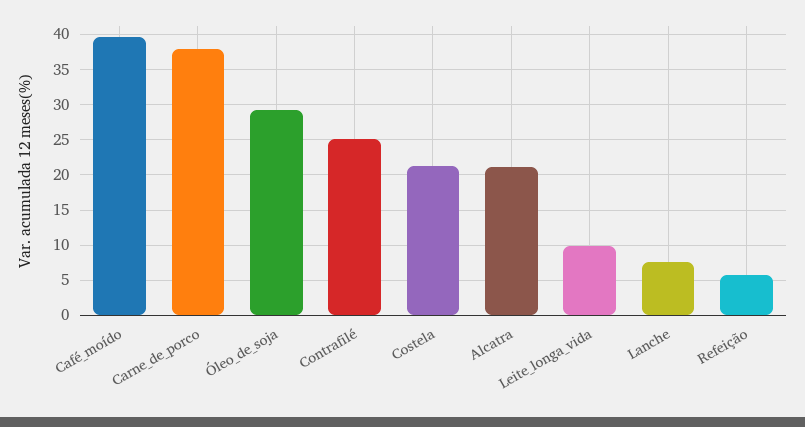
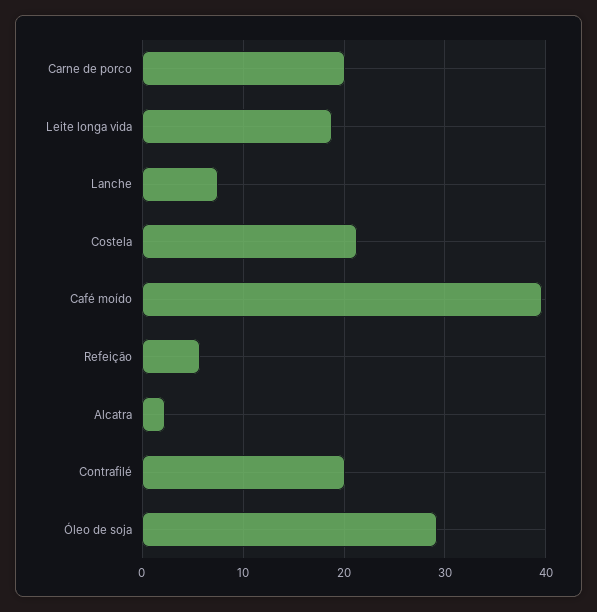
  {
    "Café_moído": 40,
-   "Carne_de_porco": 38,
+   "Carne_de_porco": 20,
    "Óleo_de_soja": 29,
-   "Contrafilé": 25,
+   "Contrafilé": 20,
    "Costela": 21,
-   "Alcatra": 21,
+   "Alcatra": 2,
-   "Leite_longa_vida": 10,
+   "Leite_longa_vida": 19,
    "Lanche": 8,
    "Refeição": 6
  }

